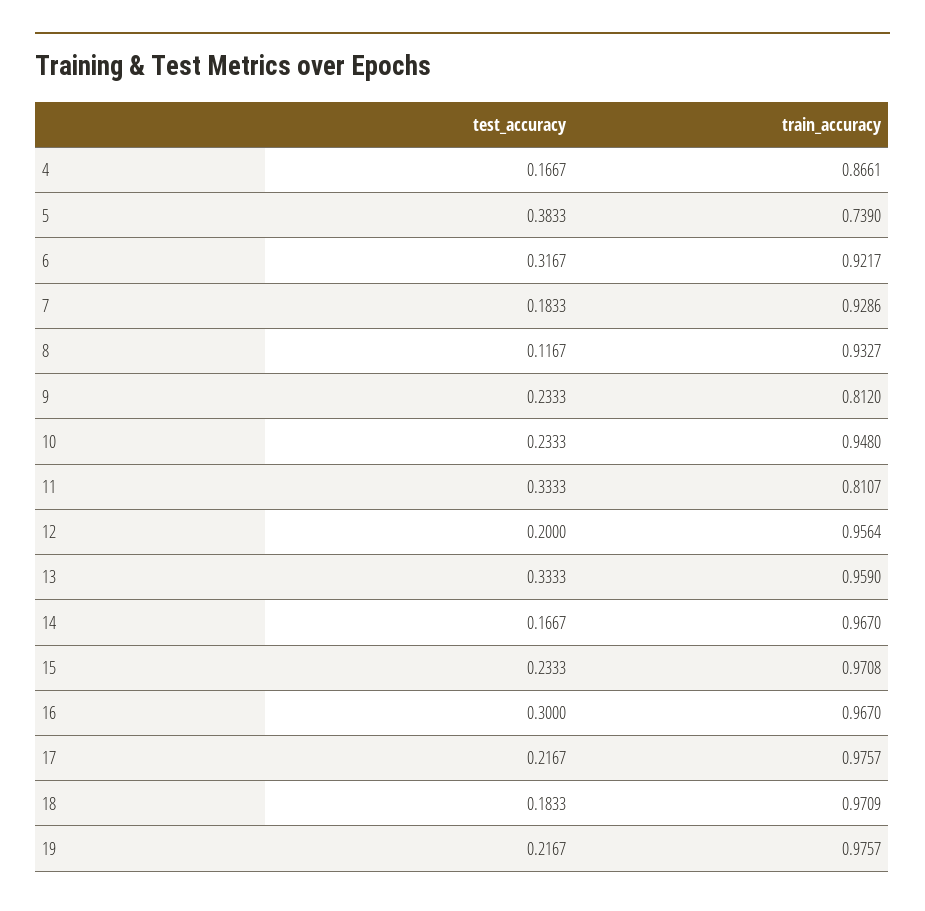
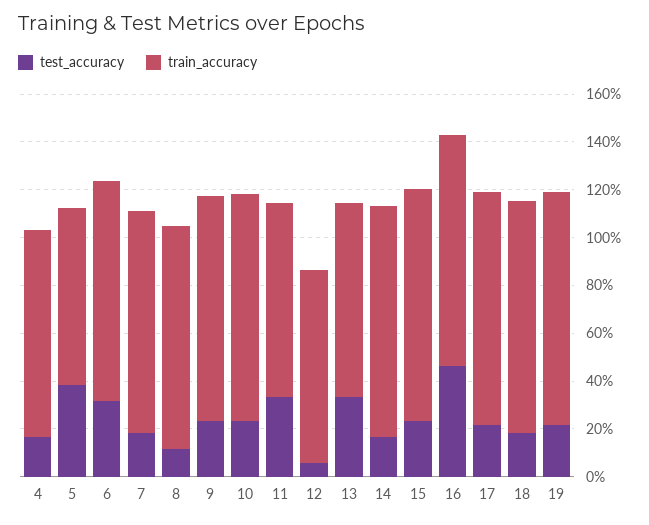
  {
    "test_accuracy": {
      "4": 0.1667,
      "5": 0.3833,
      "6": 0.3167,
      "7": 0.1833,
      "8": 0.1167,
      "9": 0.2333,
      "10": 0.2333,
      "11": 0.3333,
-     "12": 0.2,
+     "12": 0.05,
      "13": 0.3333,
      "14": 0.1667,
      "15": 0.2333,
-     "16": 0.3,
+     "16": 0.45,
      "17": 0.2167,
      "18": 0.1833,
      "19": 0.2167
    },
    "train_accuracy": {
      "4": 0.8661,
      "5": 0.739,
      "6": 0.9217,
      "7": 0.9286,
      "8": 0.9327,
-     "9": 0.812,
+     "9": 0.95,
      "10": 0.948,
      "11": 0.8107,
-     "12": 0.9564,
+     "12": 0.8,
-     "13": 0.959,
+     "13": 0.8,
      "14": 0.967,
      "15": 0.9708,
      "16": 0.967,
      "17": 0.9757,
      "18": 0.9709,
      "19": 0.9757
    }
  }

